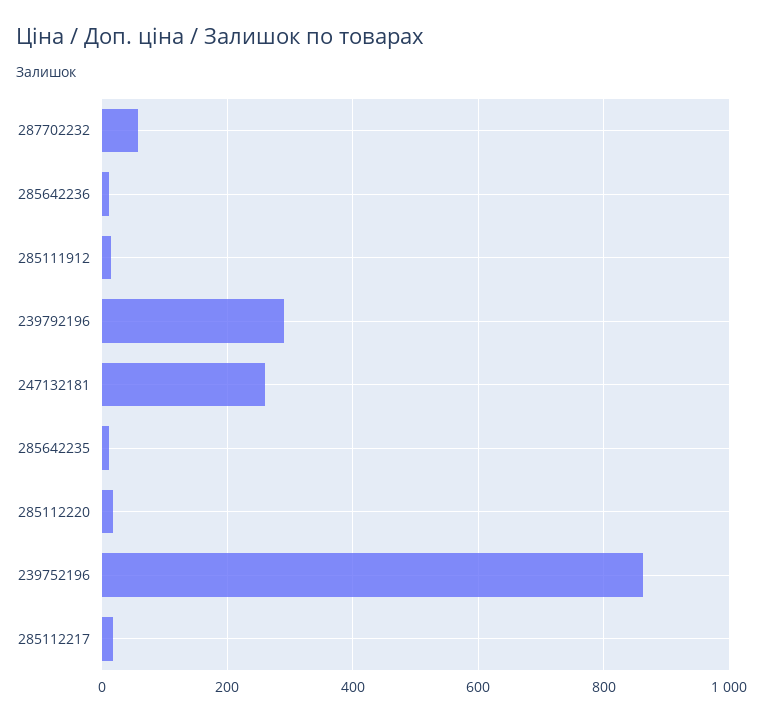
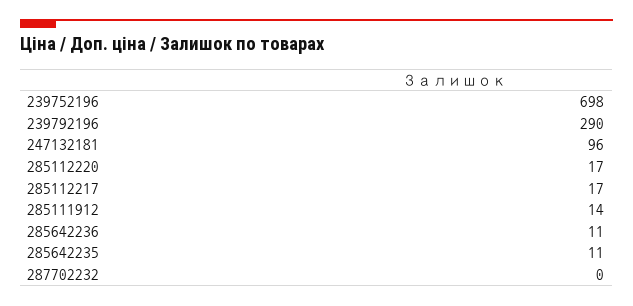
  {
-   "287702232": 60,
+   "287702232": 0,
    "285642236": 11,
    "285111912": 14,
    "239792196": 290,
-   "247132181": 260,
+   "247132181": 96,
    "285642235": 11,
    "285112220": 17,
-   "239752196": 860,
+   "239752196": 698,
    "285112217": 17
  }

